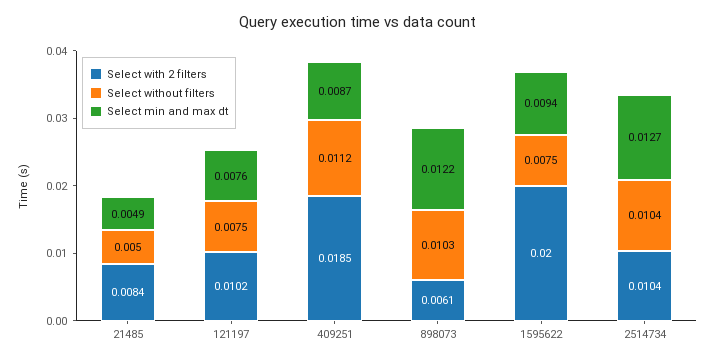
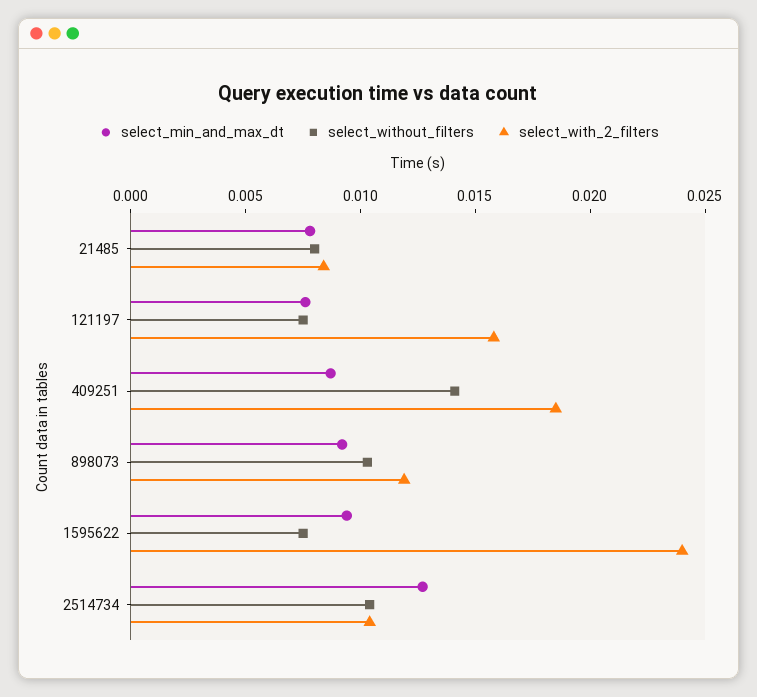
  {
    "Select with 2 filters": {
      "21485": 0.0084,
-     "121197": 0.0102,
+     "121197": 0.016,
      "409251": 0.0185,
-     "898073": 0.0061,
+     "898073": 0.012,
-     "1595622": 0.02,
+     "1595622": 0.024,
      "2514734": 0.0104
    },
    "Select without filters": {
-     "21485": 0.005,
+     "21485": 0.008,
      "121197": 0.0075,
-     "409251": 0.0112,
+     "409251": 0.014,
      "898073": 0.0103,
      "1595622": 0.0075,
      "2514734": 0.0104
    },
    "Select min and max dt": {
-     "21485": 0.0049,
+     "21485": 0.008,
      "121197": 0.0076,
      "409251": 0.0087,
-     "898073": 0.0122,
+     "898073": 0.009,
      "1595622": 0.0094,
      "2514734": 0.0127
    }
  }

